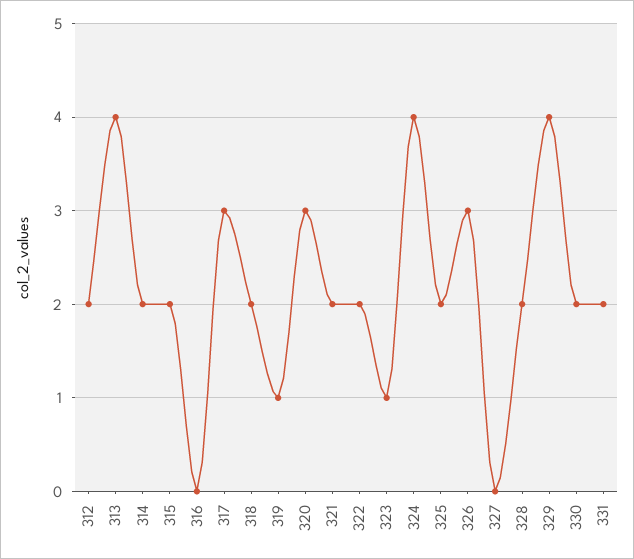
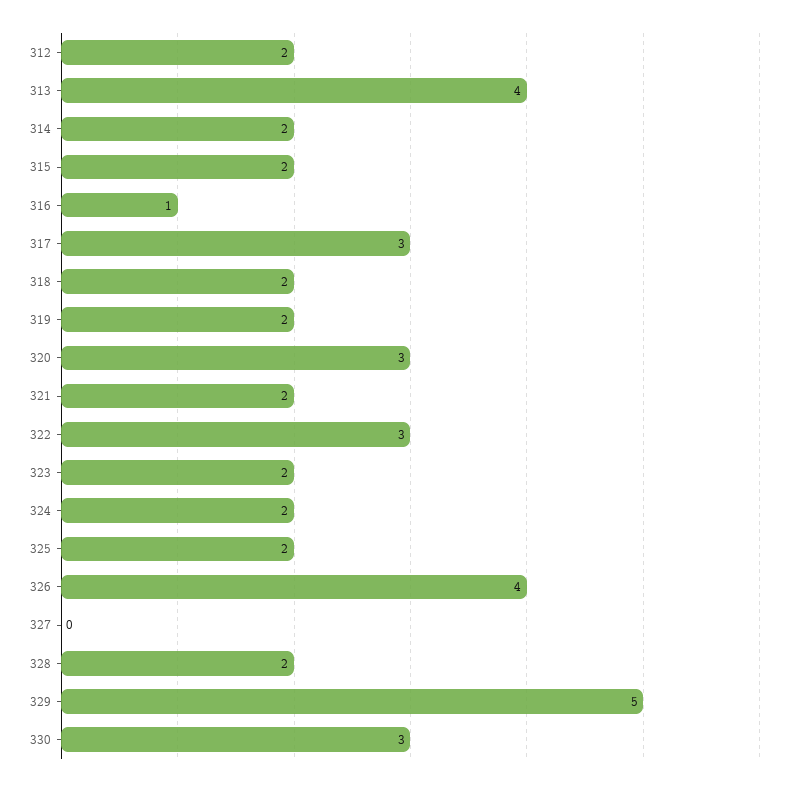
  {
    "312": 2,
    "313": 4,
    "314": 2,
    "315": 2,
-   "316": 0,
+   "316": 1,
    "317": 3,
    "318": 2,
-   "319": 1,
+   "319": 2,
    "320": 3,
    "321": 2,
-   "322": 2,
+   "322": 3,
-   "323": 1,
+   "323": 2,
-   "324": 4,
+   "324": 2,
    "325": 2,
-   "326": 3,
+   "326": 4,
    "327": 0,
    "328": 2,
-   "329": 4,
+   "329": 5,
-   "330": 2,
+   "330": 3
-   "331": 2
  }

